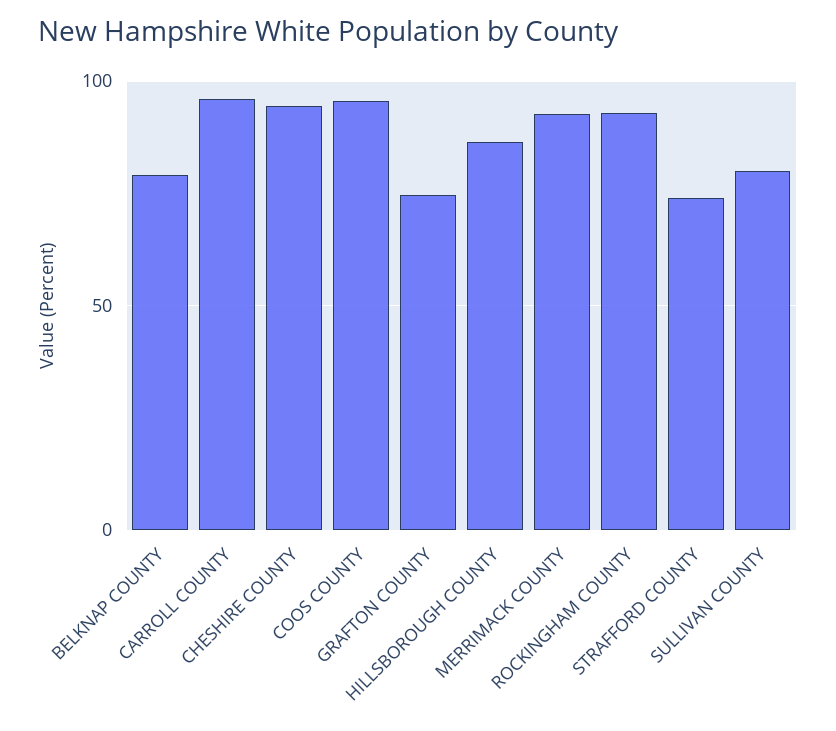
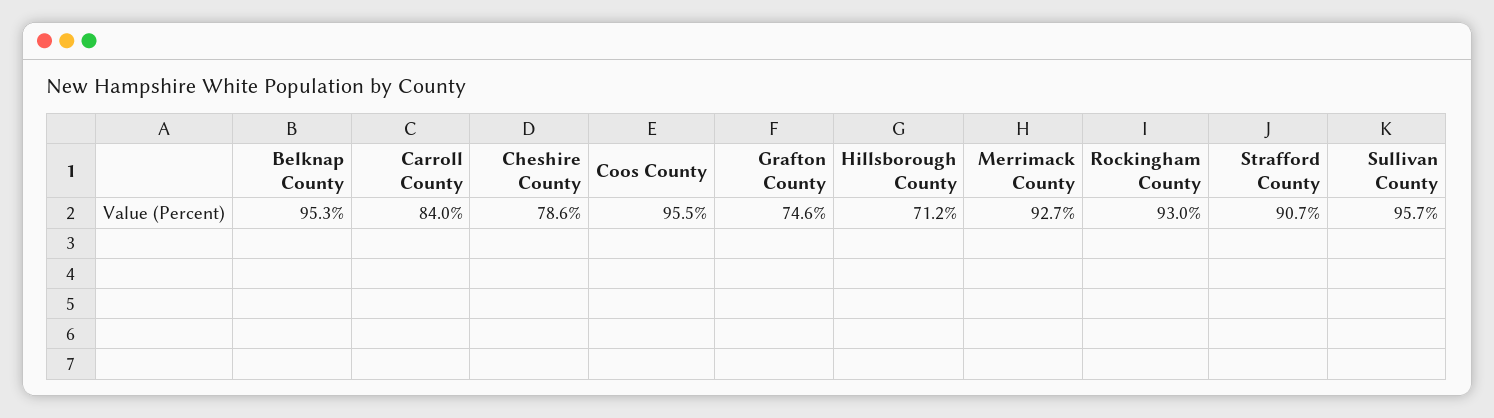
  {
-   "BELKNAP COUNTY": 80,
+   "BELKNAP COUNTY": 95.3,
-   "CARROLL COUNTY": 95,
+   "CARROLL COUNTY": 84,
-   "CHESHIRE COUNTY": 95,
+   "CHESHIRE COUNTY": 78.6,
    "COOS COUNTY": 95.5,
    "GRAFTON COUNTY": 74.6,
-   "HILLSBOROUGH COUNTY": 85,
+   "HILLSBOROUGH COUNTY": 71.2,
    "MERRIMACK COUNTY": 92.7,
    "ROCKINGHAM COUNTY": 93,
-   "STRAFFORD COUNTY": 75,
+   "STRAFFORD COUNTY": 90.7,
-   "SULLIVAN COUNTY": 80
+   "SULLIVAN COUNTY": 95.7
  }

